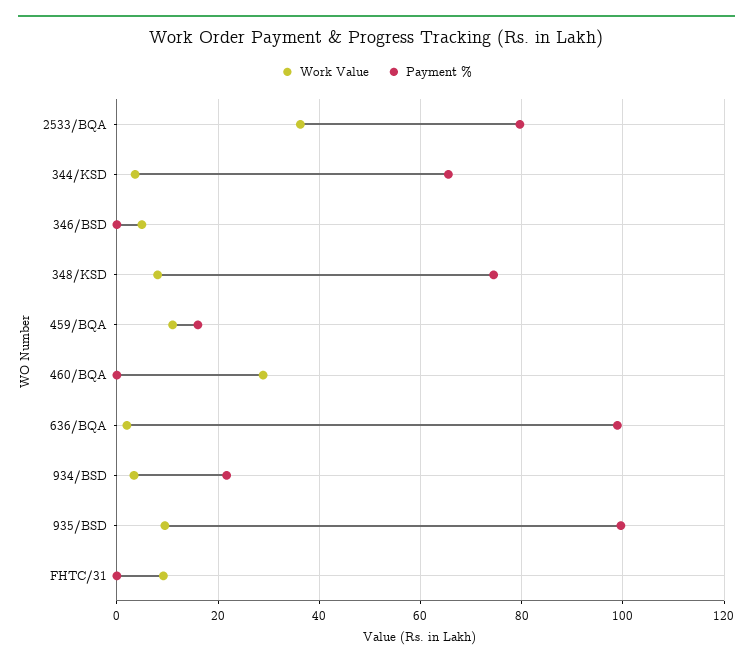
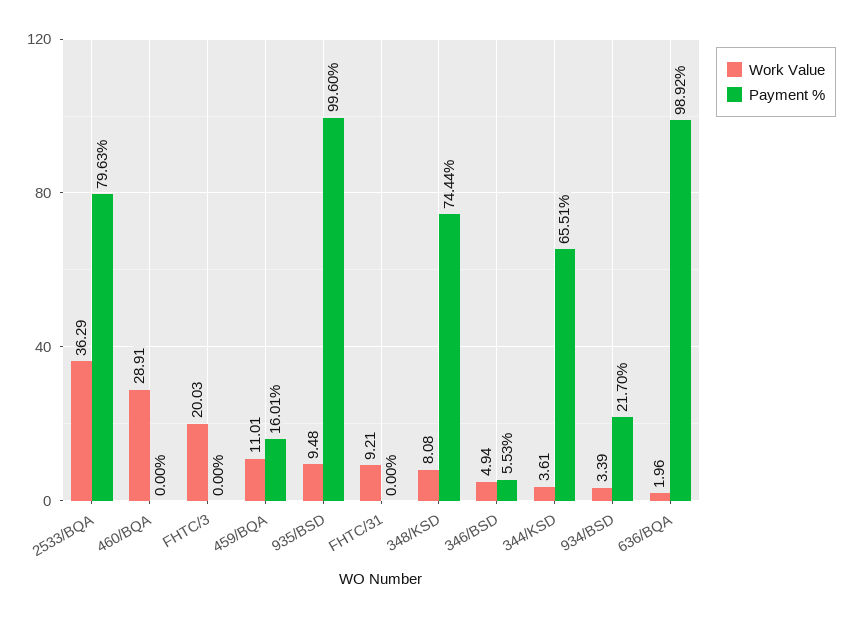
  {
    "Work Value": {
      "2533/BQA": 36.29,
      "344/KSD": 3.61,
      "346/BSD": 4.94,
      "348/KSD": 8.08,
      "459/BQA": 11.01,
      "460/BQA": 28.91,
      "636/BQA": 1.96,
      "934/BSD": 3.39,
      "935/BSD": 9.48,
-     "FHTC/31": 9.21
+     "FHTC/31": 9.21,
+     "FHTC/3": 20.03
    },
    "Payment %": {
      "2533/BQA": 79.63,
      "344/KSD": 65.51,
-     "346/BSD": 0,
+     "346/BSD": 5.53,
      "348/KSD": 74.44,
      "459/BQA": 16.01,
      "460/BQA": 0,
      "636/BQA": 98.92,
      "934/BSD": 21.7,
      "935/BSD": 99.6,
-     "FHTC/31": 0
+     "FHTC/31": 0,
+     "FHTC/3": 0
    }
  }

